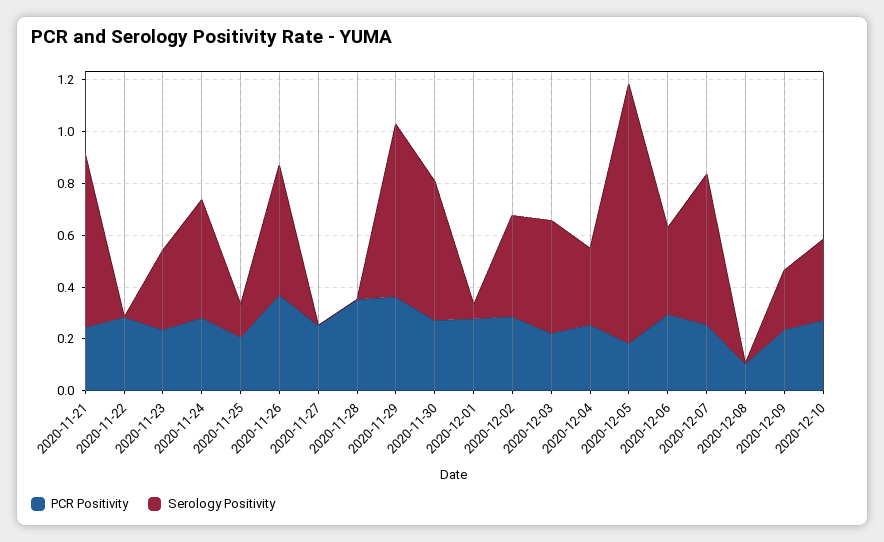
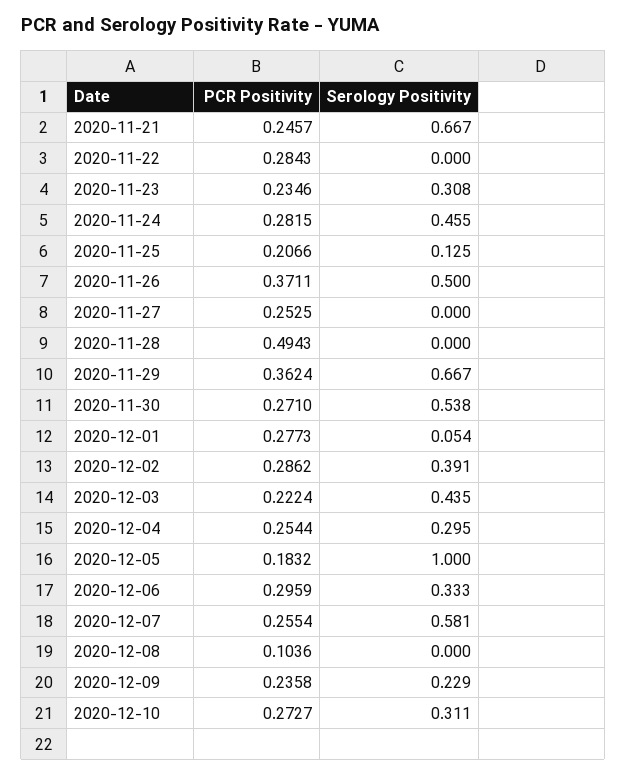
  {
    "PCR Positivity": {
      "2020-11-21": 0.2457,
      "2020-11-22": 0.2843,
      "2020-11-23": 0.2346,
      "2020-11-24": 0.2815,
      "2020-11-25": 0.2066,
      "2020-11-26": 0.3711,
      "2020-11-27": 0.2525,
-     "2020-11-28": 0.35,
+     "2020-11-28": 0.4943,
      "2020-11-29": 0.3624,
      "2020-11-30": 0.271,
      "2020-12-01": 0.2773,
      "2020-12-02": 0.2862,
      "2020-12-03": 0.2224,
      "2020-12-04": 0.2544,
      "2020-12-05": 0.1832,
      "2020-12-06": 0.2959,
      "2020-12-07": 0.2554,
      "2020-12-08": 0.1036,
      "2020-12-09": 0.2358,
      "2020-12-10": 0.2727
    },
    "Serology Positivity": {
      "2020-11-21": 0.667,
      "2020-11-22": 0,
      "2020-11-23": 0.308,
      "2020-11-24": 0.455,
      "2020-11-25": 0.125,
      "2020-11-26": 0.5,
      "2020-11-27": 0,
      "2020-11-28": 0,
      "2020-11-29": 0.667,
      "2020-11-30": 0.538,
      "2020-12-01": 0.054,
      "2020-12-02": 0.391,
      "2020-12-03": 0.435,
      "2020-12-04": 0.295,
      "2020-12-05": 1,
      "2020-12-06": 0.333,
      "2020-12-07": 0.581,
      "2020-12-08": 0,
      "2020-12-09": 0.229,
      "2020-12-10": 0.311
    }
  }

